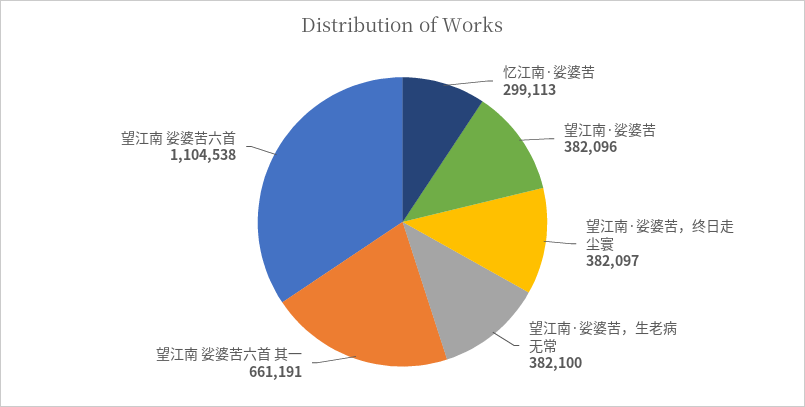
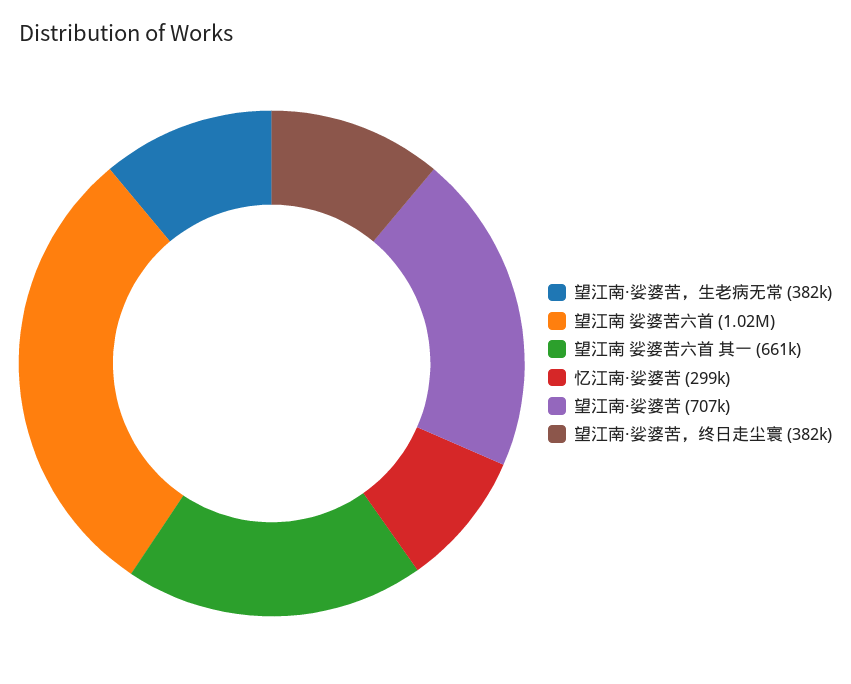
  {
    "忆江南·娑婆苦": 299113,
-   "望江南·娑婆苦": 382096,
+   "望江南·娑婆苦": 707000,
    "望江南·娑婆苦，终日走尘寰": 382097,
    "望江南·娑婆苦，生老病无常": 382100,
    "望江南 娑婆苦六首 其一": 661191,
-   "望江南 娑婆苦六首": 1104538
+   "望江南 娑婆苦六首": 1020000
  }

